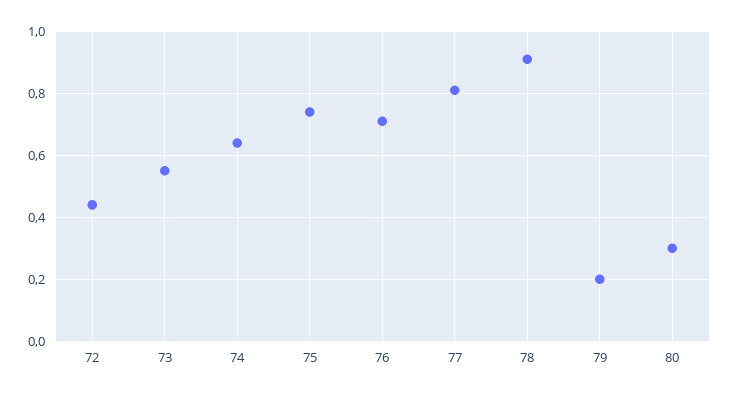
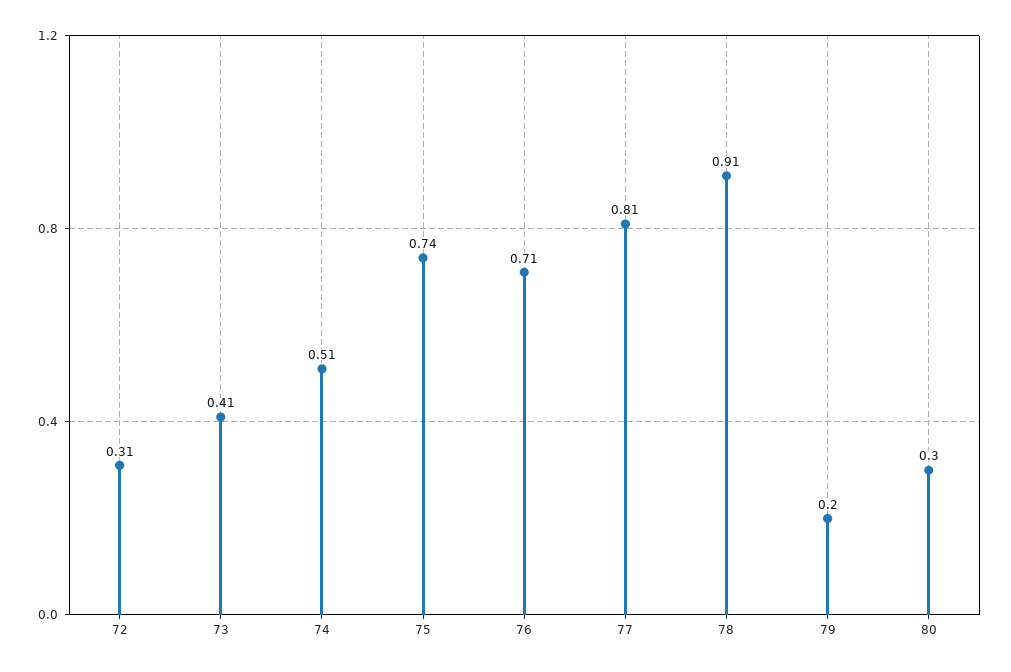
  {
-   "72": 0.45,
+   "72": 0.31,
-   "73": 0.55,
+   "73": 0.41,
-   "74": 0.65,
+   "74": 0.51,
    "75": 0.74,
    "76": 0.71,
    "77": 0.81,
    "78": 0.91,
    "79": 0.2,
    "80": 0.3
  }

